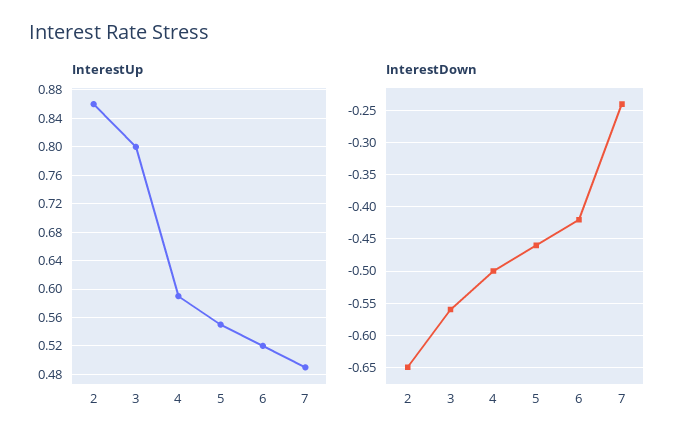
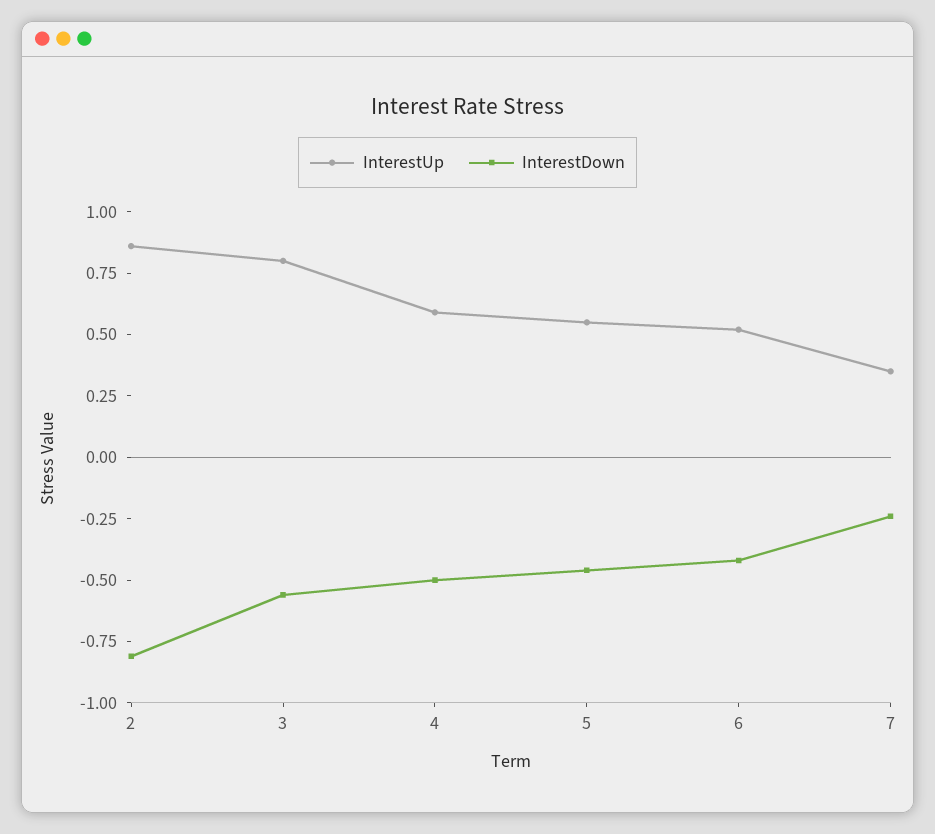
  {
    "InterestUp": {
      "2": 0.86,
      "3": 0.8,
      "4": 0.59,
      "5": 0.55,
      "6": 0.52,
-     "7": 0.49
+     "7": 0.35
    },
    "InterestDown": {
-     "2": -0.65,
+     "2": -0.8,
      "3": -0.56,
      "4": -0.5,
      "5": -0.46,
      "6": -0.42,
      "7": -0.24
    }
  }

